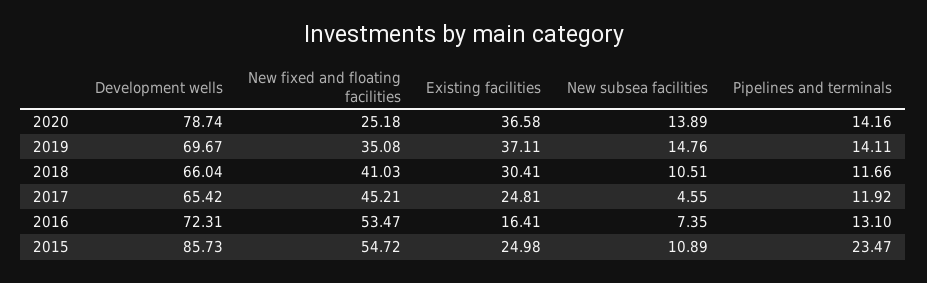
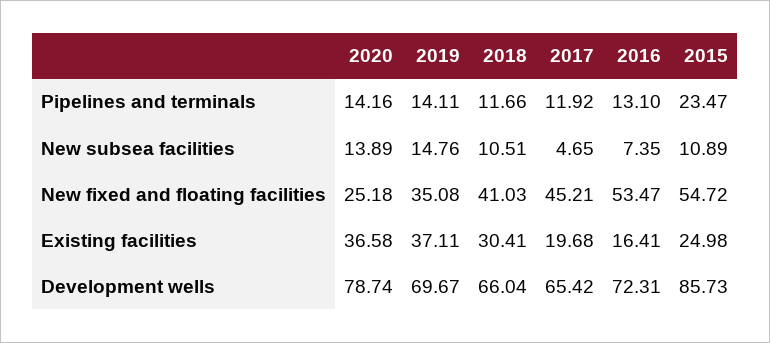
  {
    "Development wells": {
      "2020": 78.74,
      "2019": 69.67,
      "2018": 66.04,
      "2017": 65.42,
      "2016": 72.31,
      "2015": 85.73
    },
    "New fixed and floating facilities": {
      "2020": 25.18,
      "2019": 35.08,
      "2018": 41.03,
      "2017": 45.21,
      "2016": 53.47,
      "2015": 54.72
    },
    "Existing facilities": {
      "2020": 36.58,
      "2019": 37.11,
      "2018": 30.41,
-     "2017": 24.81,
+     "2017": 19.68,
      "2016": 16.41,
      "2015": 24.98
    },
    "New subsea facilities": {
      "2020": 13.89,
      "2019": 14.76,
      "2018": 10.51,
-     "2017": 4.55,
+     "2017": 4.65,
      "2016": 7.35,
      "2015": 10.89
    },
    "Pipelines and terminals": {
      "2020": 14.16,
      "2019": 14.11,
      "2018": 11.66,
      "2017": 11.92,
      "2016": 13.1,
      "2015": 23.47
    }
  }

